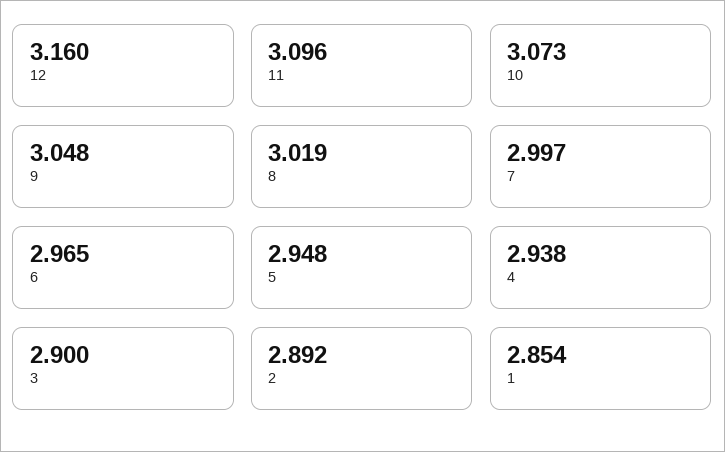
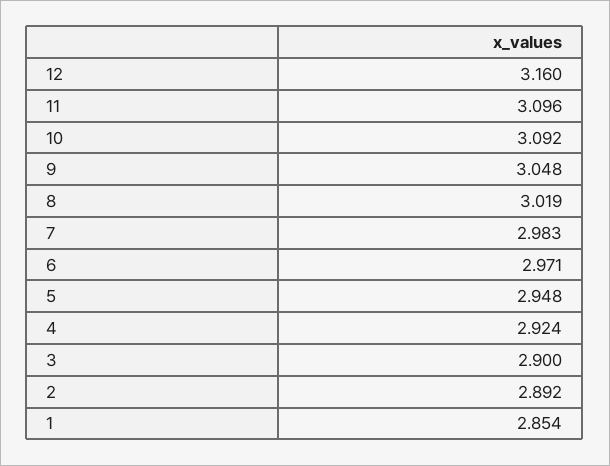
  {
    "12": 3.16,
    "11": 3.096,
-   "10": 3.073,
+   "10": 3.092,
    "9": 3.048,
    "8": 3.019,
-   "7": 2.997,
+   "7": 2.983,
-   "6": 2.965,
+   "6": 2.971,
    "5": 2.948,
-   "4": 2.938,
+   "4": 2.924,
    "3": 2.9,
    "2": 2.892,
    "1": 2.854
  }

